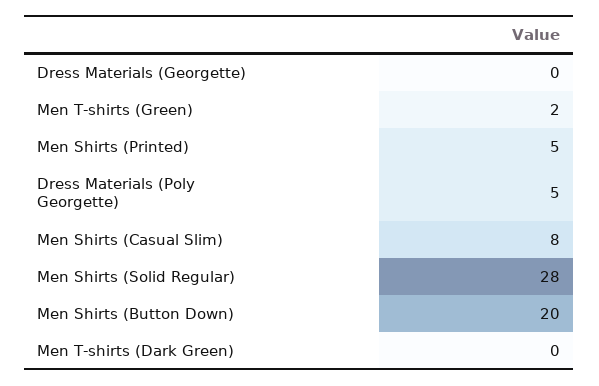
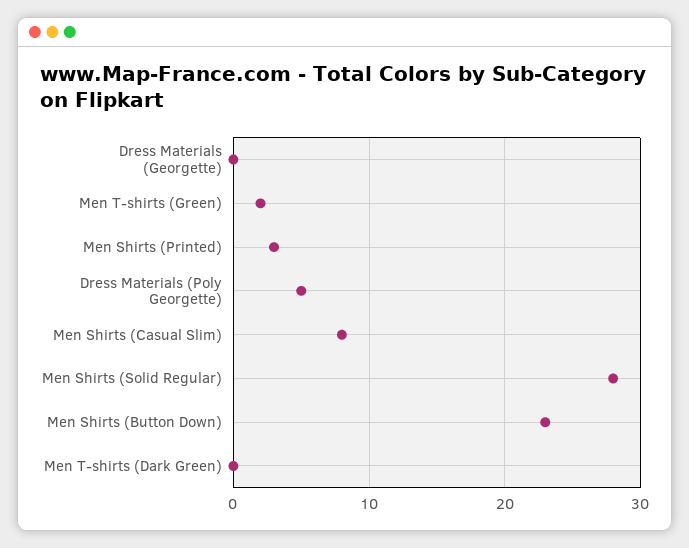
  {
    "Dress Materials (Georgette)": 0,
    "Men T-shirts (Green)": 2,
-   "Men Shirts (Printed)": 5,
+   "Men Shirts (Printed)": 3,
    "Dress Materials (Poly Georgette)": 5,
    "Men Shirts (Casual Slim)": 8,
    "Men Shirts (Solid Regular)": 28,
-   "Men Shirts (Button Down)": 20,
+   "Men Shirts (Button Down)": 23,
    "Men T-shirts (Dark Green)": 0
  }

